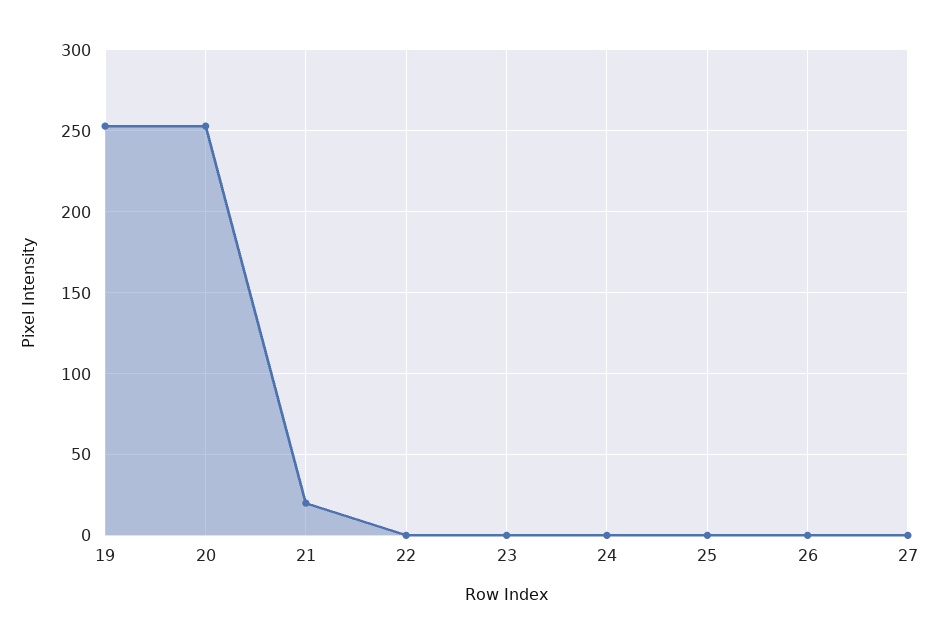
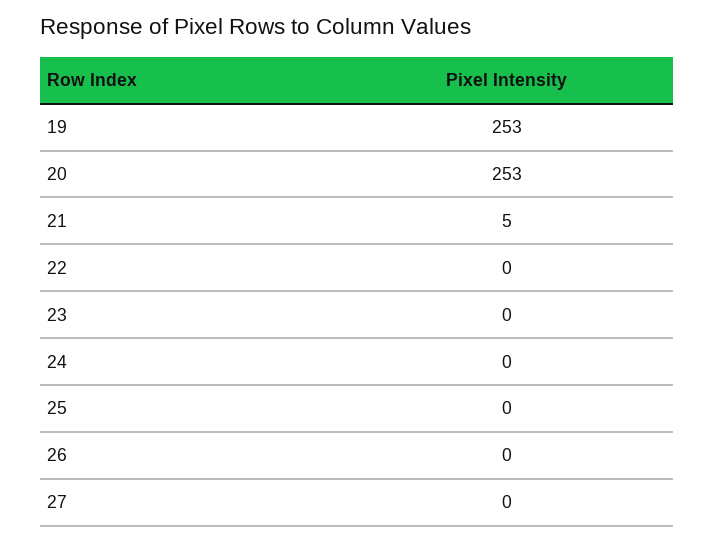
  {
    "19": 253,
    "20": 253,
-   "21": 20,
+   "21": 5,
    "22": 0,
    "23": 0,
    "24": 0,
    "25": 0,
    "26": 0,
    "27": 0
  }

